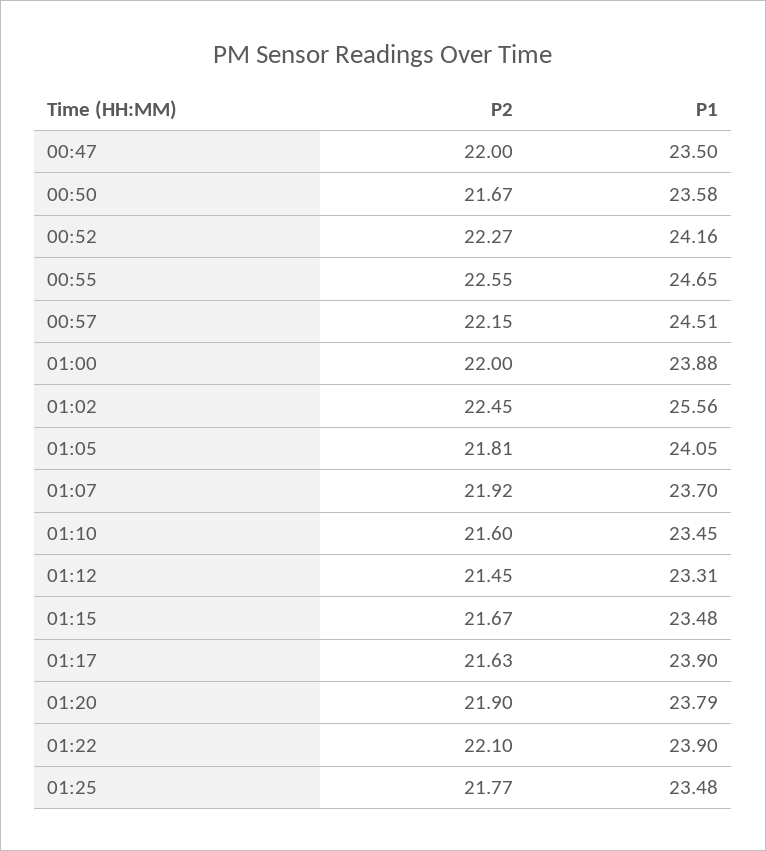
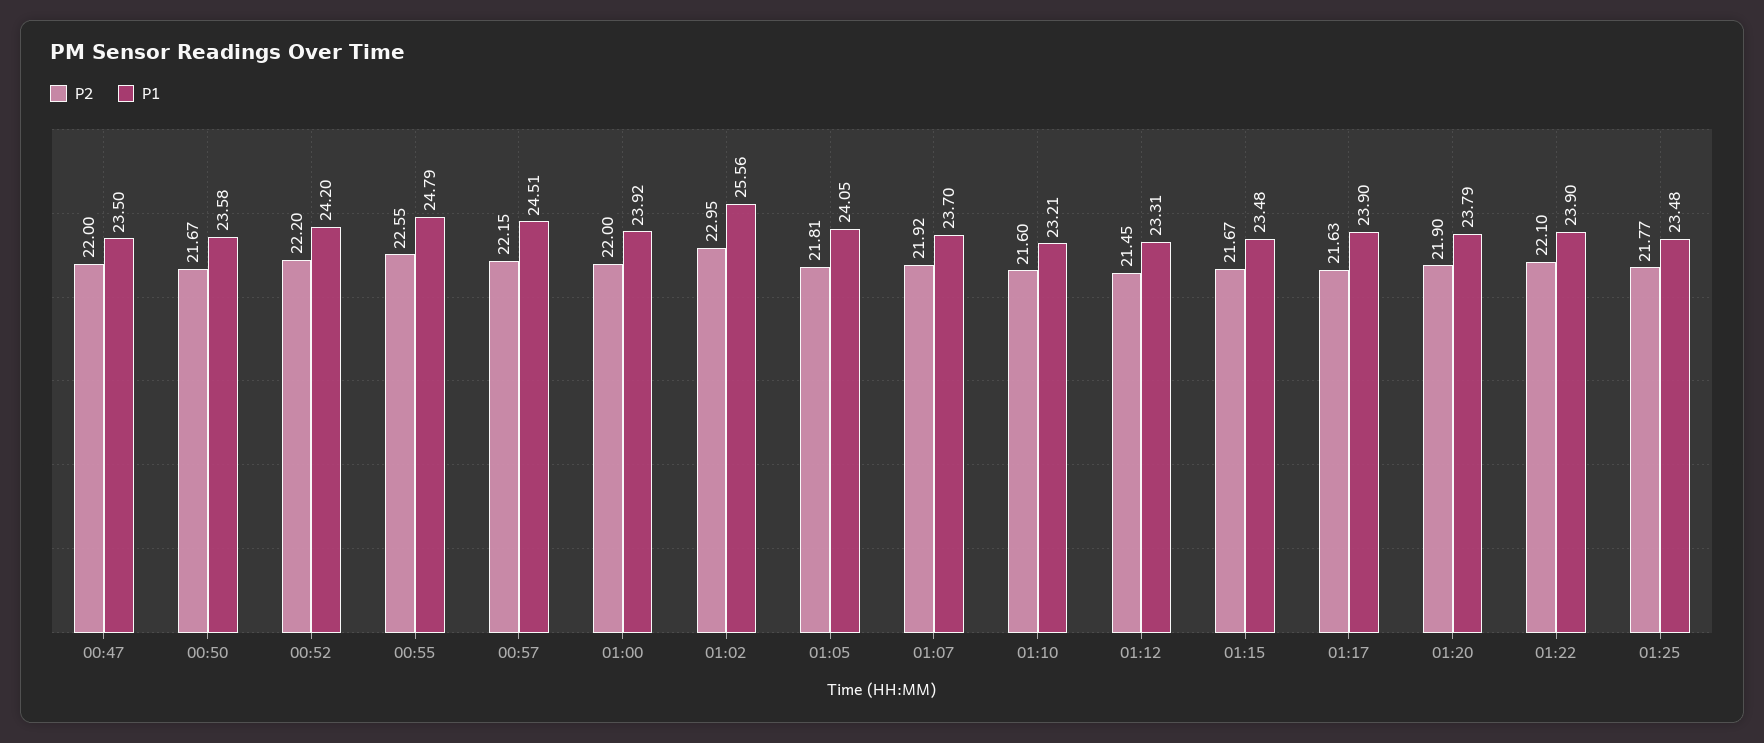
  {
    "P2": {
      "00:47": 22,
      "00:50": 21.67,
-     "00:52": 22.27,
+     "00:52": 22.2,
      "00:55": 22.55,
      "00:57": 22.15,
      "01:00": 22,
-     "01:02": 22.45,
+     "01:02": 22.95,
      "01:05": 21.81,
      "01:07": 21.92,
      "01:10": 21.6,
      "01:12": 21.45,
      "01:15": 21.67,
      "01:17": 21.63,
      "01:20": 21.9,
      "01:22": 22.1,
      "01:25": 21.77
    },
    "P1": {
      "00:47": 23.5,
      "00:50": 23.58,
-     "00:52": 24.16,
+     "00:52": 24.2,
-     "00:55": 24.65,
+     "00:55": 24.79,
      "00:57": 24.51,
-     "01:00": 23.88,
+     "01:00": 23.92,
      "01:02": 25.56,
      "01:05": 24.05,
      "01:07": 23.7,
-     "01:10": 23.45,
+     "01:10": 23.21,
      "01:12": 23.31,
      "01:15": 23.48,
      "01:17": 23.9,
      "01:20": 23.79,
      "01:22": 23.9,
      "01:25": 23.48
    }
  }

